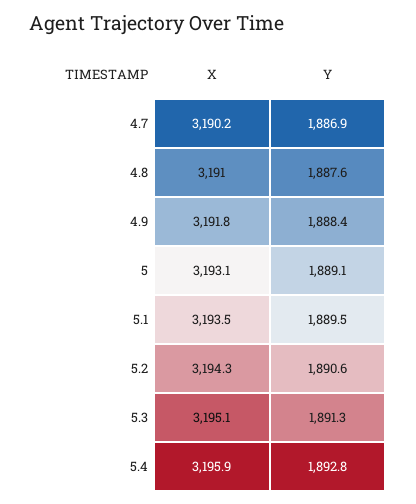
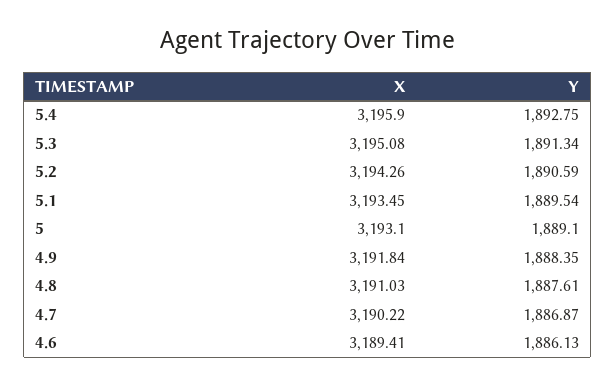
  {
    "X": {
      "4.7": 3190.22,
      "4.8": 3191.03,
      "4.9": 3191.84,
      "5": 3193.1,
      "5.1": 3193.45,
      "5.2": 3194.26,
      "5.3": 3195.08,
-     "5.4": 3195.9
+     "5.4": 3195.9,
+     "4.6": 3189.41
    },
    "Y": {
      "4.7": 1886.87,
      "4.8": 1887.61,
      "4.9": 1888.35,
      "5": 1889.1,
      "5.1": 1889.54,
      "5.2": 1890.59,
      "5.3": 1891.34,
-     "5.4": 1892.75
+     "5.4": 1892.75,
+     "4.6": 1886.13
    }
  }

